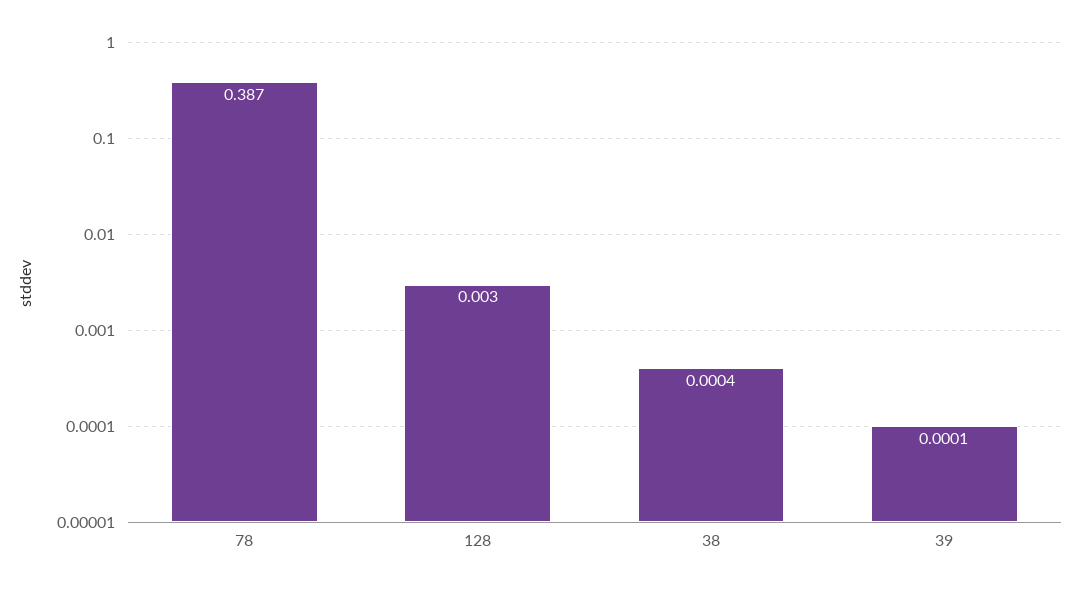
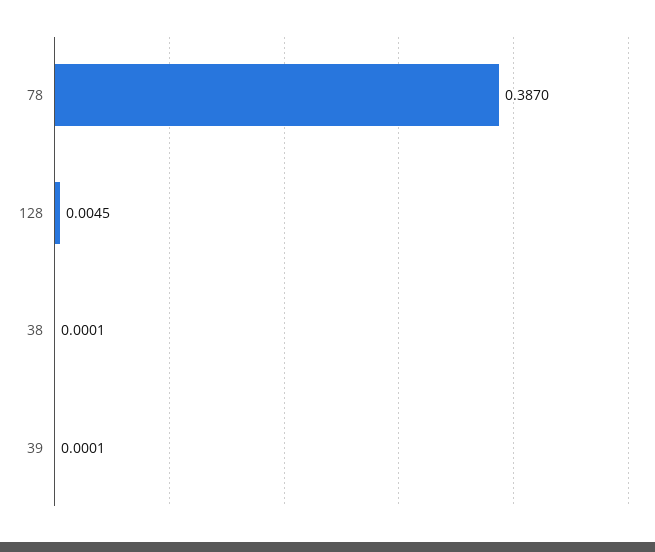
  {
    "78": 0.387,
-   "128": 0.003,
+   "128": 0.0045,
-   "38": 0.0004,
+   "38": 0.0001,
    "39": 0.0001
  }

